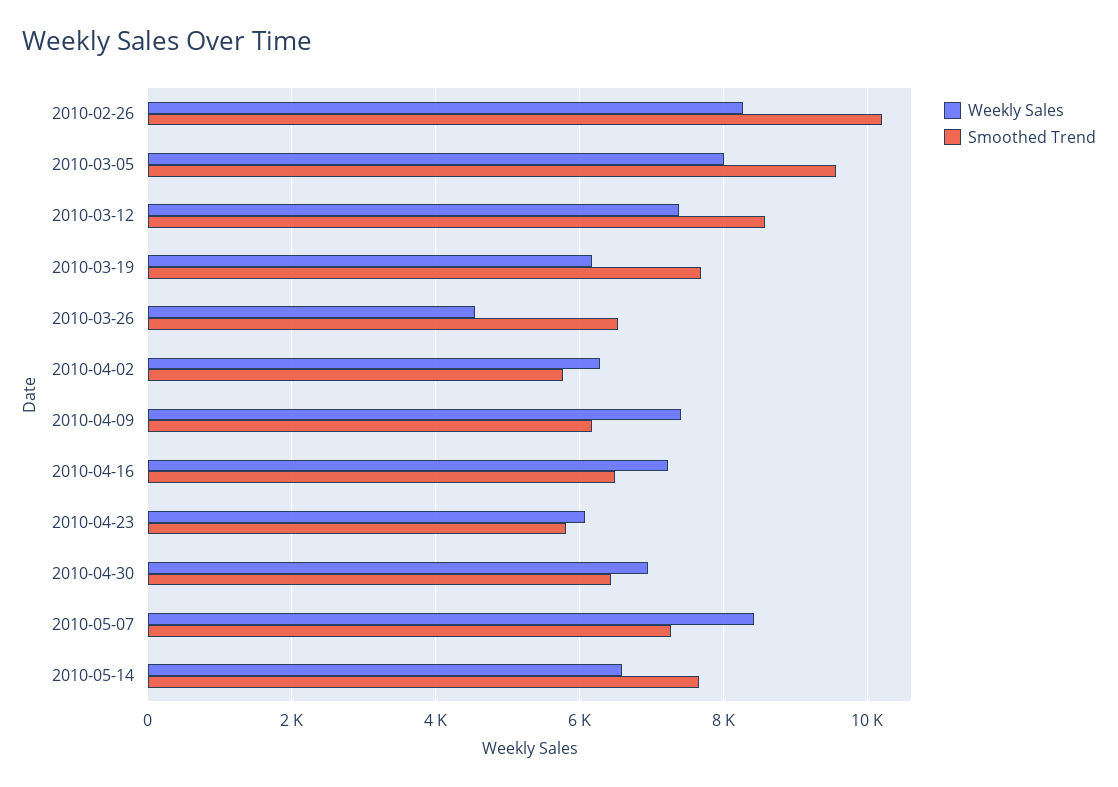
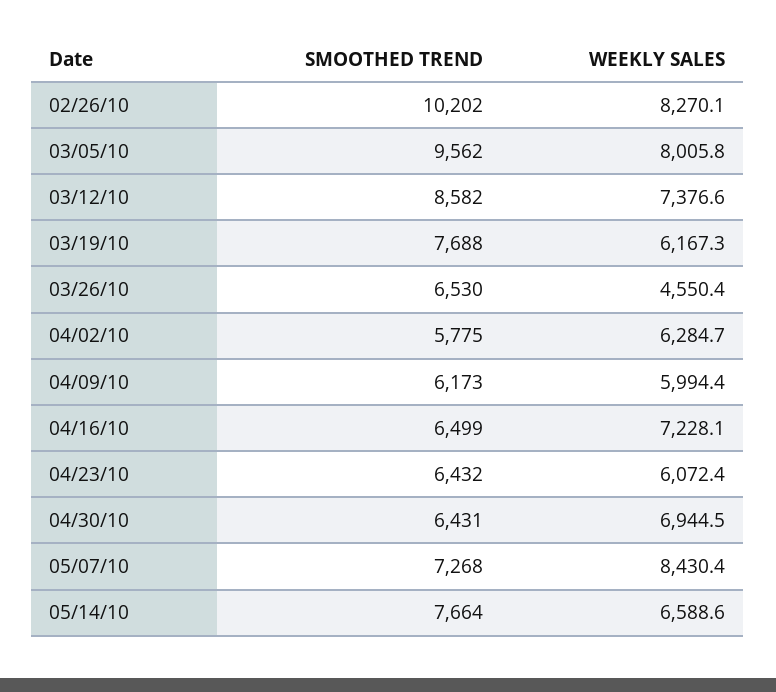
  {
    "Weekly Sales": {
      "2010-02-26": 8270.1,
      "2010-03-05": 8005.8,
      "2010-03-12": 7376.6,
      "2010-03-19": 6167.3,
      "2010-03-26": 4550.4,
      "2010-04-02": 6284.7,
-     "2010-04-09": 7400,
+     "2010-04-09": 5994.4,
      "2010-04-16": 7228.1,
      "2010-04-23": 6072.4,
      "2010-04-30": 6944.5,
      "2010-05-07": 8430.4,
      "2010-05-14": 6588.6
    },
    "Smoothed Trend": {
      "2010-02-26": 10202,
      "2010-03-05": 9562,
      "2010-03-12": 8582,
      "2010-03-19": 7688,
      "2010-03-26": 6530,
      "2010-04-02": 5775,
      "2010-04-09": 6173,
      "2010-04-16": 6499,
-     "2010-04-23": 5800,
+     "2010-04-23": 6432,
      "2010-04-30": 6431,
      "2010-05-07": 7268,
      "2010-05-14": 7664
    }
  }

